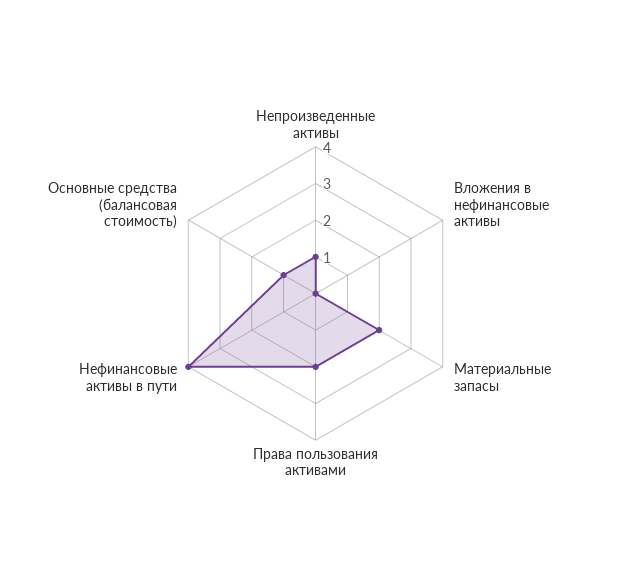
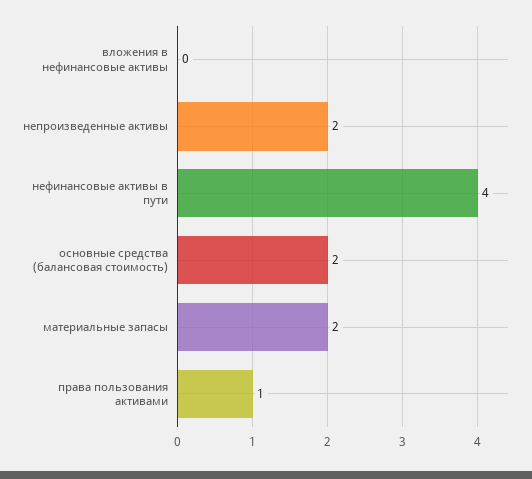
  {
-   "Непроизведенные активы": 1,
+   "Непроизведенные активы": 2,
    "Вложения в нефинансовые активы": 0,
    "Материальные запасы": 2,
-   "Права пользования активами": 2,
+   "Права пользования активами": 1,
    "Нефинансовые активы в пути": 4,
-   "Основные средства (балансовая стоимость)": 1
+   "Основные средства (балансовая стоимость)": 2
  }

